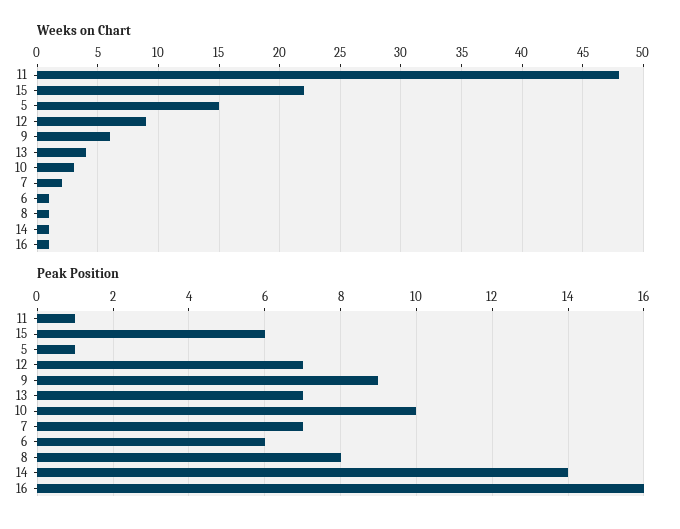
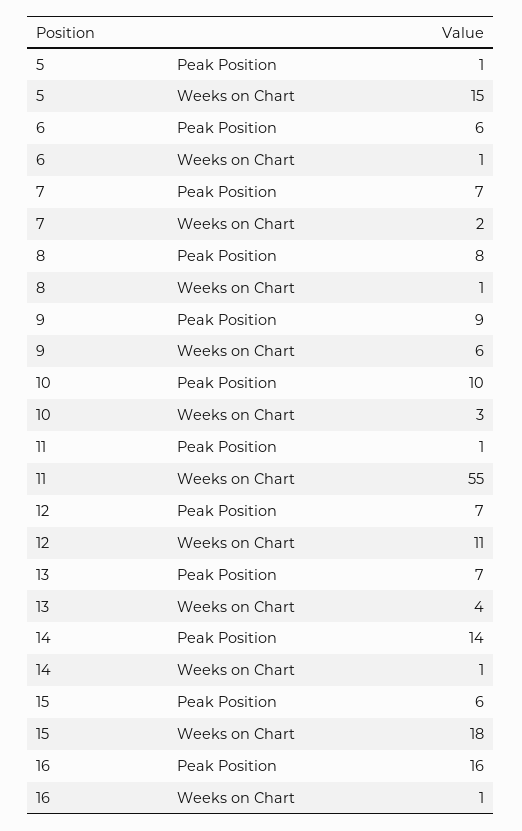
  {
    "Weeks on Chart": {
-     "11": 48,
+     "11": 55,
-     "15": 22,
+     "15": 18,
      "5": 15,
-     "12": 9,
+     "12": 11,
      "9": 6,
      "13": 4,
      "10": 3,
      "7": 2,
      "6": 1,
      "8": 1,
      "14": 1,
      "16": 1
    },
    "Peak Position": {
      "11": 1,
      "15": 6,
      "5": 1,
      "12": 7,
      "9": 9,
      "13": 7,
      "10": 10,
      "7": 7,
      "6": 6,
      "8": 8,
      "14": 14,
      "16": 16
    }
  }

